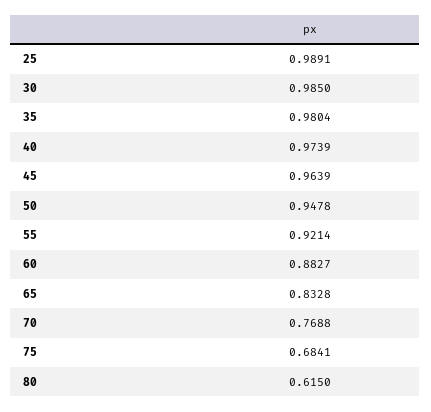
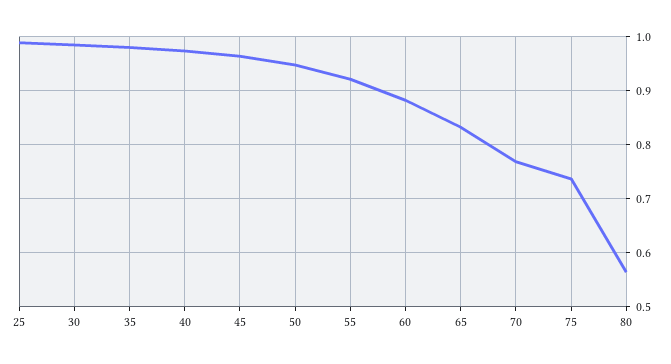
  {
    "25": 0.9891,
    "30": 0.985,
    "35": 0.9804,
    "40": 0.9739,
    "45": 0.9639,
    "50": 0.9478,
    "55": 0.9214,
    "60": 0.8827,
    "65": 0.8328,
    "70": 0.7688,
-   "75": 0.6841,
+   "75": 0.74,
-   "80": 0.615
+   "80": 0.56
  }

